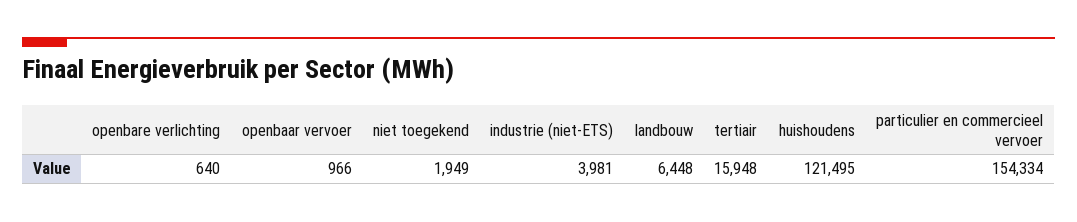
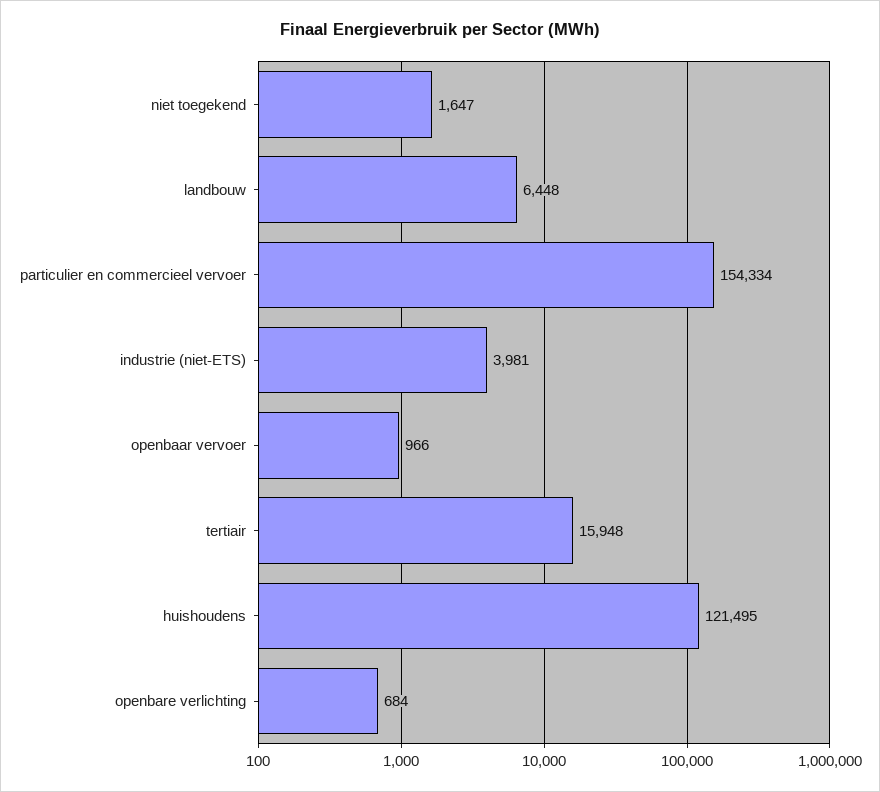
  {
-   "openbare verlichting": 640,
+   "openbare verlichting": 684,
    "openbaar vervoer": 966,
-   "niet toegekend": 1949,
+   "niet toegekend": 1647,
    "industrie (niet-ETS)": 3981,
    "landbouw": 6448,
    "tertiair": 15948,
    "huishoudens": 121495,
    "particulier en commercieel vervoer": 154334
  }

